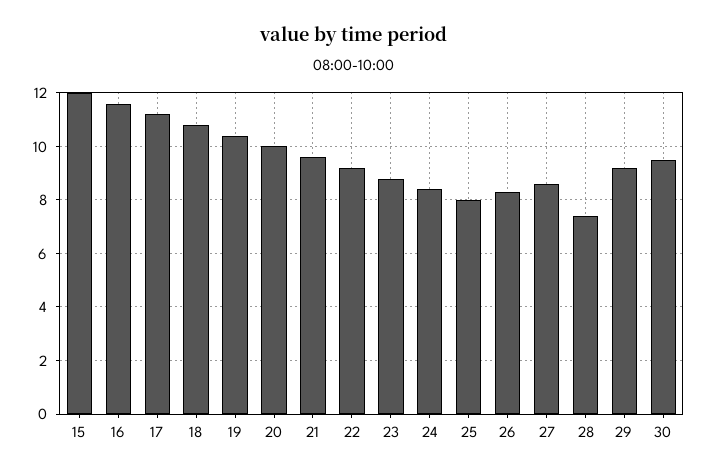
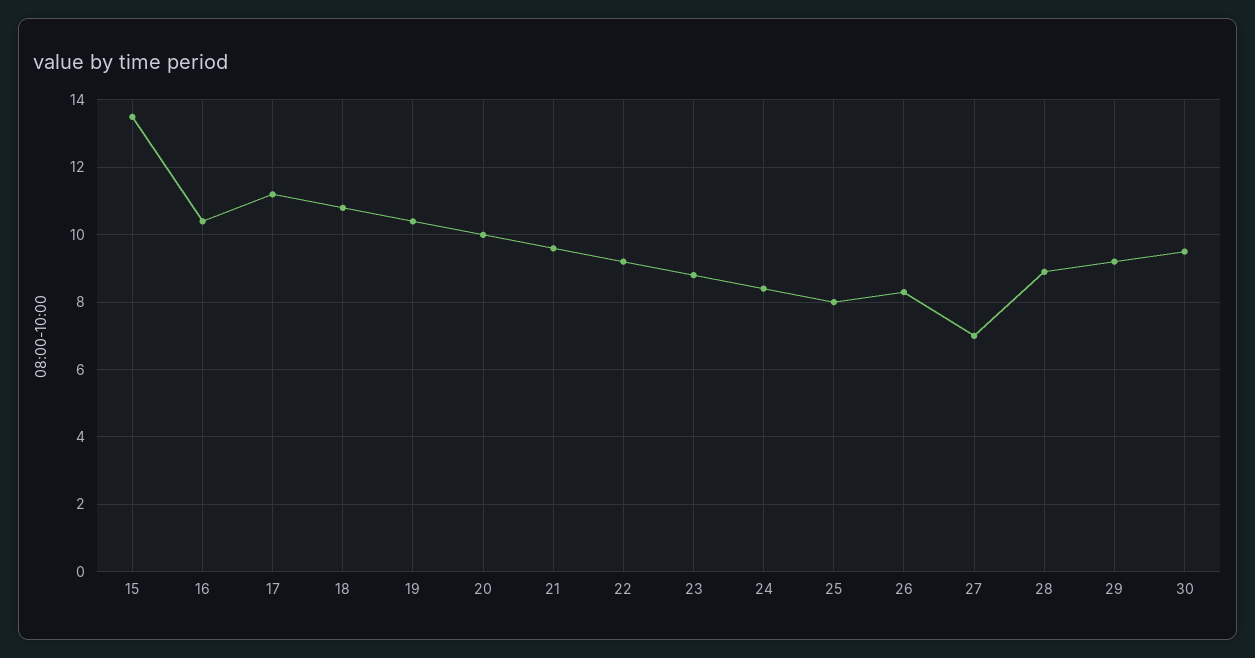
  {
-   "15": 12,
+   "15": 13.5,
-   "16": 11.5,
+   "16": 10.5,
    "17": 11,
    "18": 11,
    "19": 10.5,
    "20": 10,
    "21": 9.5,
    "22": 9,
    "23": 9,
    "24": 8.5,
    "25": 8,
    "26": 8.5,
-   "27": 8.5,
+   "27": 7,
-   "28": 7.5,
+   "28": 9,
    "29": 9,
    "30": 9.5
  }

